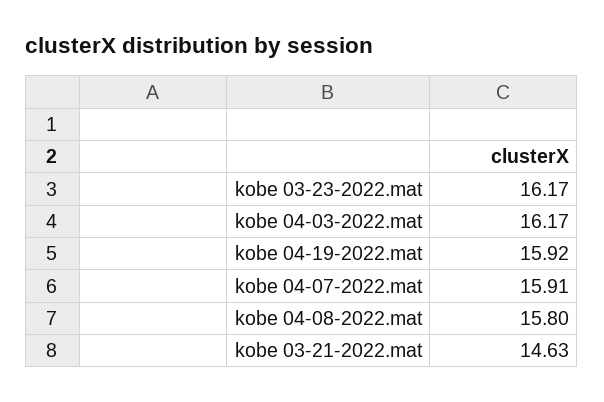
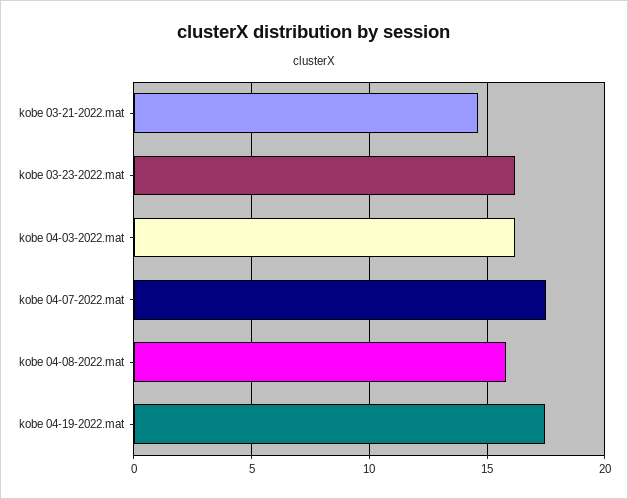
  {
    "kobe 03-23-2022.mat": 16.17,
    "kobe 04-03-2022.mat": 16.17,
-   "kobe 04-19-2022.mat": 15.92,
+   "kobe 04-19-2022.mat": 17.5,
-   "kobe 04-07-2022.mat": 15.91,
+   "kobe 04-07-2022.mat": 17.5,
    "kobe 04-08-2022.mat": 15.8,
    "kobe 03-21-2022.mat": 14.63
  }

